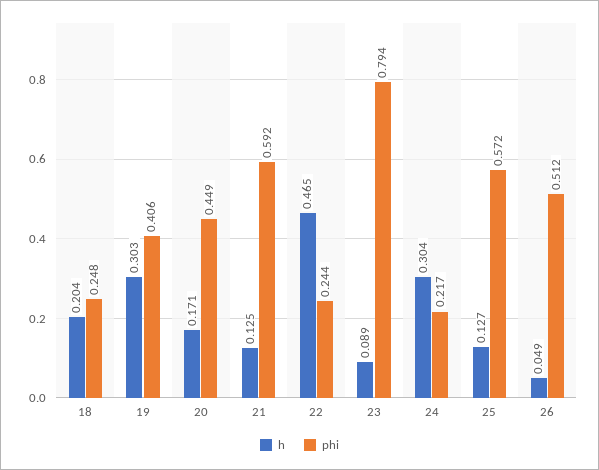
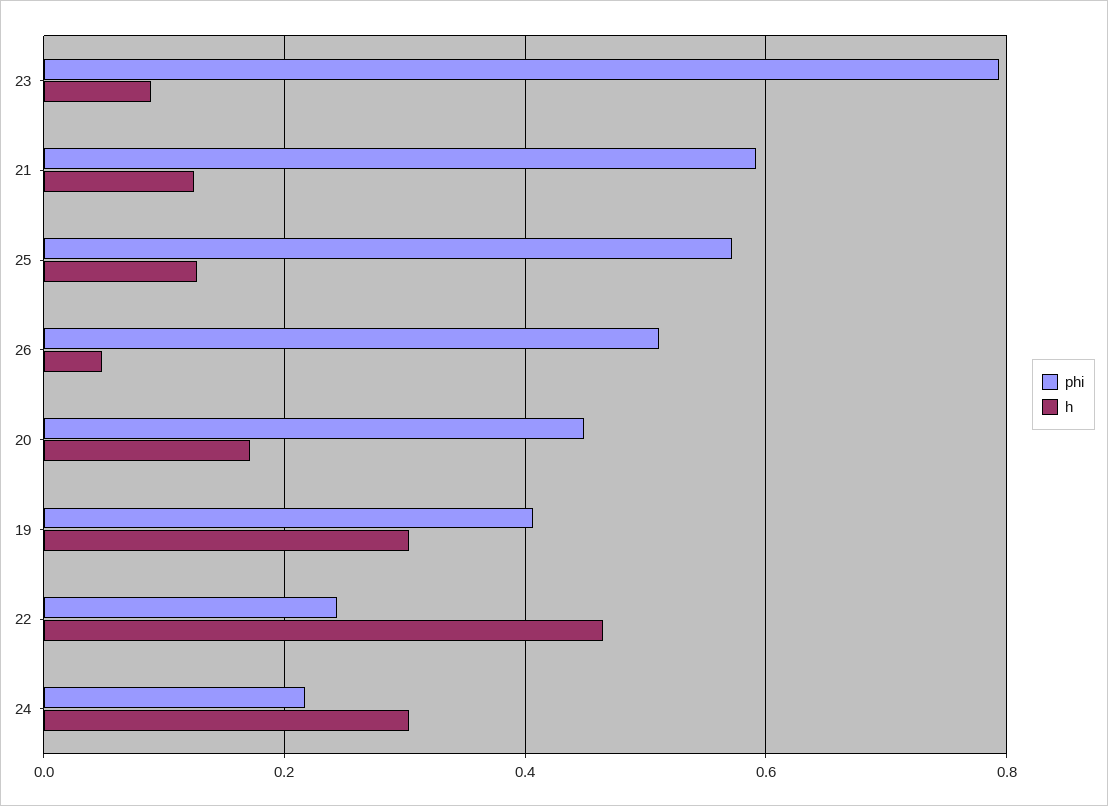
  {
    "h": {
-     "18": 0.204,
      "19": 0.303,
      "20": 0.171,
      "21": 0.125,
      "22": 0.465,
      "23": 0.089,
      "24": 0.304,
      "25": 0.127,
      "26": 0.049
    },
    "phi": {
-     "18": 0.248,
      "19": 0.406,
      "20": 0.449,
      "21": 0.592,
      "22": 0.244,
      "23": 0.794,
      "24": 0.217,
      "25": 0.572,
      "26": 0.512
    }
  }

